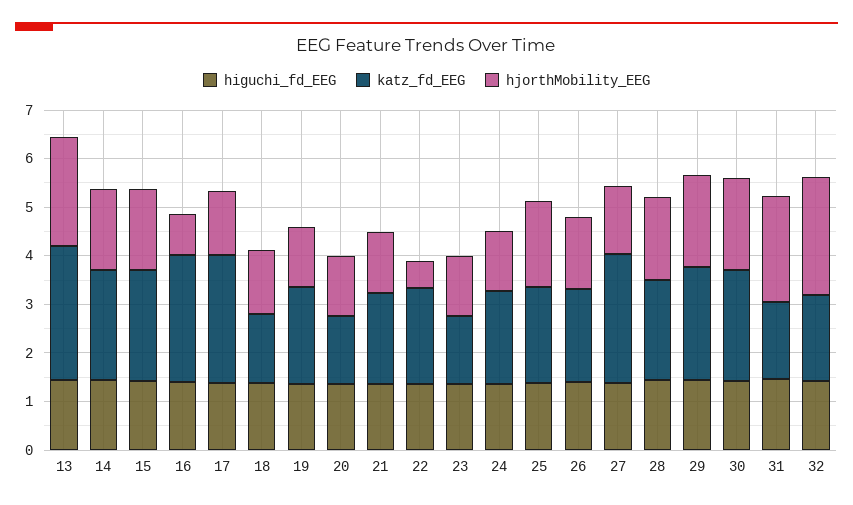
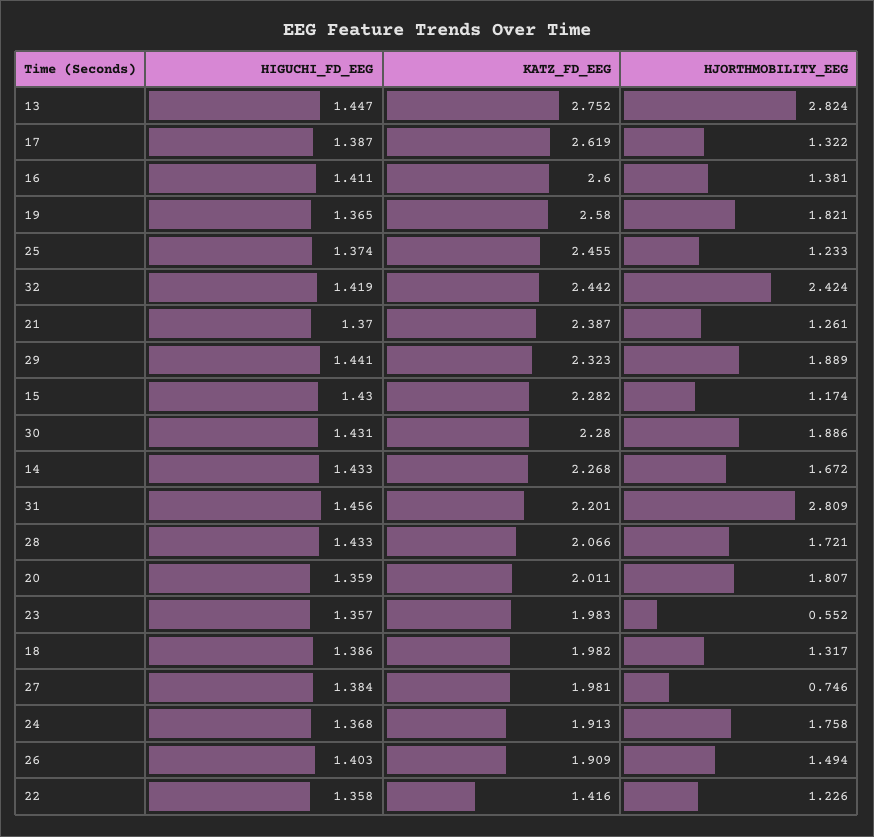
  {
    "higuchi_fd_EEG": {
      "13": 1.447,
      "14": 1.433,
      "15": 1.43,
      "16": 1.411,
      "17": 1.387,
      "18": 1.386,
      "19": 1.365,
      "20": 1.359,
      "21": 1.37,
      "22": 1.358,
      "23": 1.357,
      "24": 1.368,
      "25": 1.374,
      "26": 1.403,
      "27": 1.384,
      "28": 1.433,
      "29": 1.441,
      "30": 1.431,
      "31": 1.456,
      "32": 1.419
    },
    "katz_fd_EEG": {
      "13": 2.752,
      "14": 2.268,
      "15": 2.282,
      "16": 2.6,
      "17": 2.619,
-     "18": 1.4,
+     "18": 1.982,
-     "19": 2,
+     "19": 2.58,
-     "20": 1.4,
+     "20": 2.011,
-     "21": 1.8,
+     "21": 2.387,
-     "22": 2,
+     "22": 1.416,
-     "23": 1.4,
+     "23": 1.983,
      "24": 1.913,
-     "25": 2,
+     "25": 2.455,
      "26": 1.909,
-     "27": 2.6,
+     "27": 1.981,
      "28": 2.066,
      "29": 2.323,
      "30": 2.28,
-     "31": 1.6,
+     "31": 2.201,
-     "32": 1.8
+     "32": 2.442
    },
    "hjorthMobility_EEG": {
-     "13": 2.2,
+     "13": 2.824,
      "14": 1.672,
-     "15": 1.6,
+     "15": 1.174,
-     "16": 0.8,
+     "16": 1.381,
      "17": 1.322,
      "18": 1.317,
-     "19": 1.2,
+     "19": 1.821,
-     "20": 1.2,
+     "20": 1.807,
      "21": 1.261,
-     "22": 0.6,
+     "22": 1.226,
-     "23": 1.2,
+     "23": 0.552,
-     "24": 1.2,
+     "24": 1.758,
-     "25": 1.8,
+     "25": 1.233,
      "26": 1.494,
-     "27": 1.4,
+     "27": 0.746,
      "28": 1.721,
      "29": 1.889,
      "30": 1.886,
-     "31": 2.2,
+     "31": 2.809,
      "32": 2.424
    }
  }

